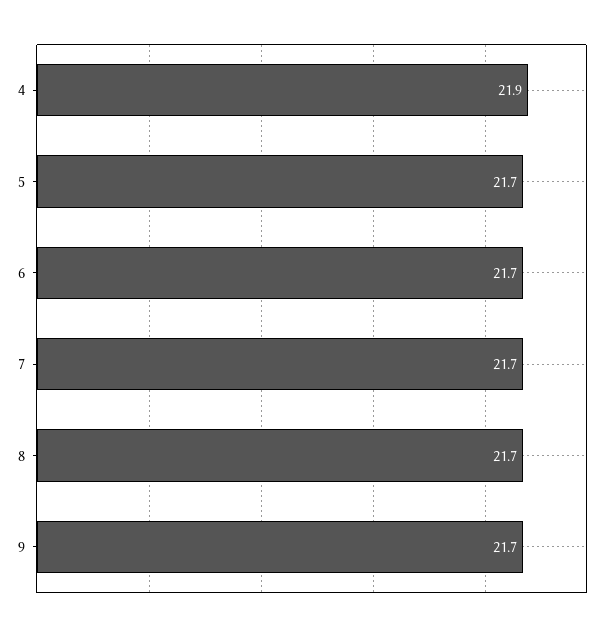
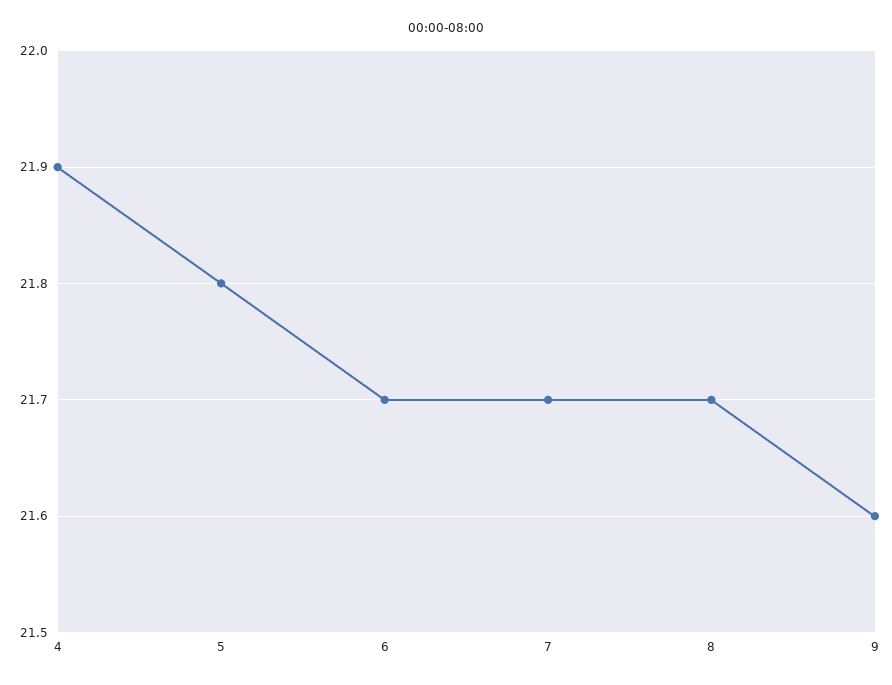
  {
    "4": 21.9,
-   "5": 21.7,
+   "5": 21.8,
    "6": 21.7,
    "7": 21.7,
    "8": 21.7,
-   "9": 21.7
+   "9": 21.6
  }

